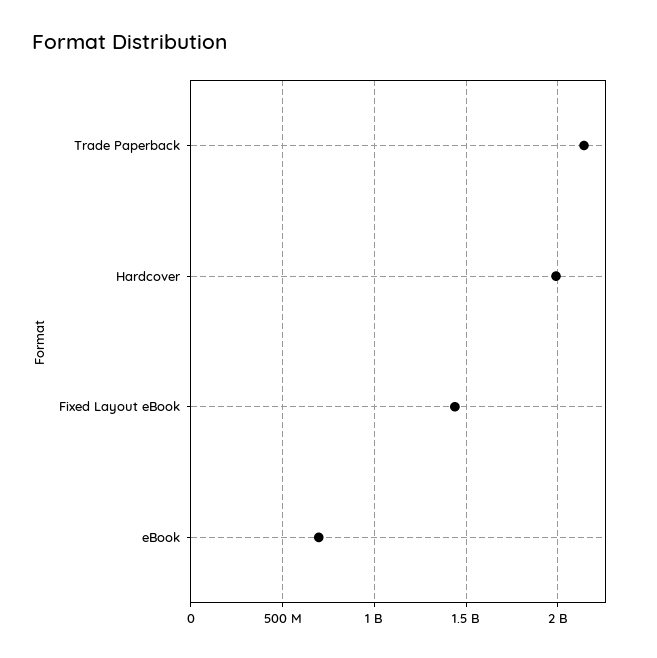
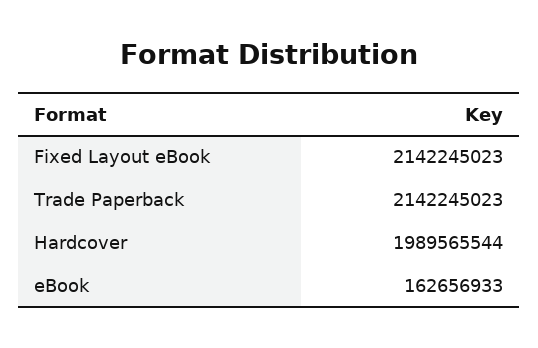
  {
    "Trade Paperback": 2142245023,
    "Hardcover": 1989565544,
-   "Fixed Layout eBook": 1450000000,
+   "Fixed Layout eBook": 2142245023,
-   "eBook": 700000000
+   "eBook": 162656933
  }

